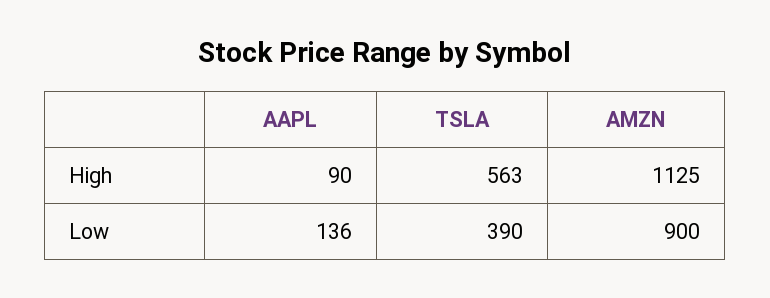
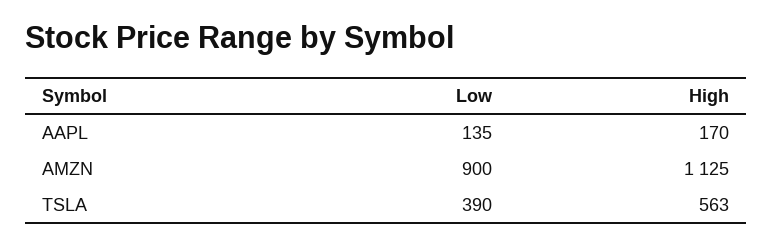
  {
    "AAPL": {
-     "High": 90,
+     "High": 170,
-     "Low": 136
+     "Low": 135
    },
    "TSLA": {
      "High": 563,
      "Low": 390
    },
    "AMZN": {
      "High": 1125,
      "Low": 900
    }
  }

